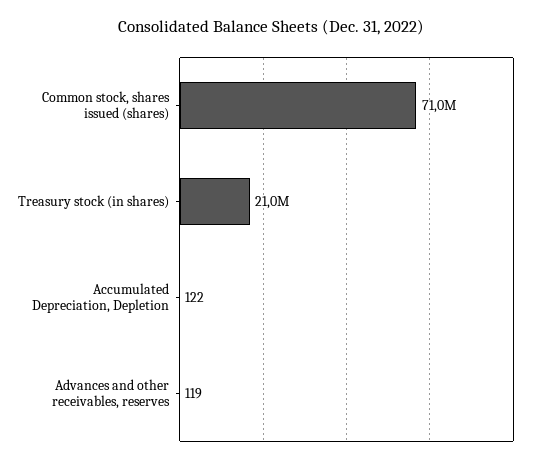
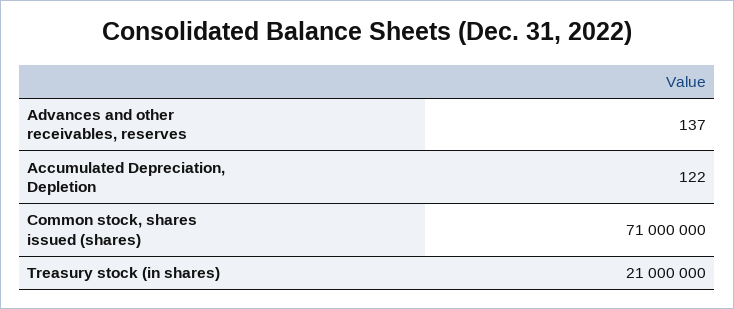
  {
    "Common stock, shares issued (shares)": 71000000,
    "Treasury stock (in shares)": 21000000,
    "Accumulated Depreciation, Depletion": 122,
-   "Advances and other receivables, reserves": 119
+   "Advances and other receivables, reserves": 137
  }

